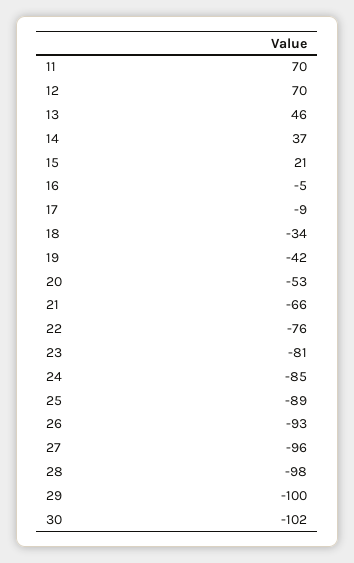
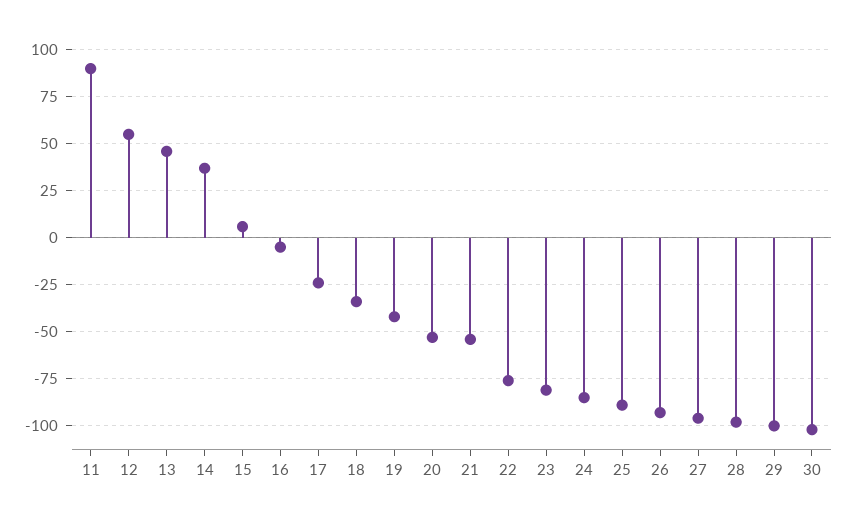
  {
-   "11": 70,
+   "11": 90,
-   "12": 70,
+   "12": 55,
    "13": 46,
    "14": 37,
-   "15": 21,
+   "15": 5,
    "16": -5,
-   "17": -9,
+   "17": -25,
    "18": -34,
    "19": -42,
    "20": -53,
-   "21": -66,
+   "21": -55,
    "22": -76,
    "23": -81,
    "24": -85,
    "25": -89,
    "26": -93,
    "27": -96,
    "28": -98,
    "29": -100,
    "30": -102
  }

